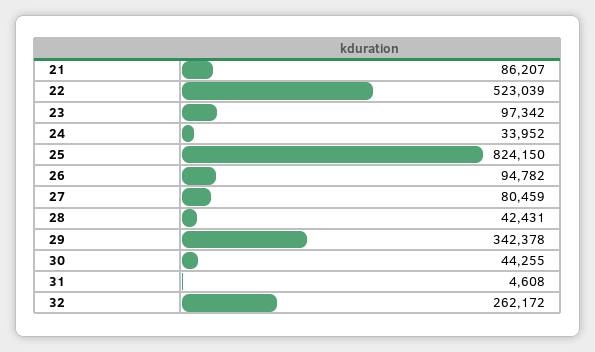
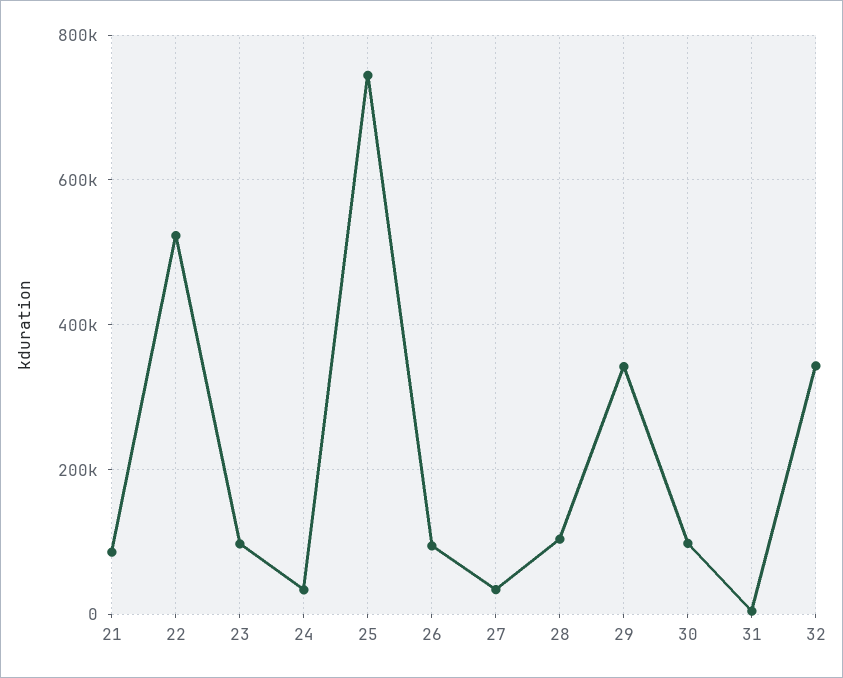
  {
    "21": 86207,
    "22": 523039,
    "23": 97342,
    "24": 33952,
-   "25": 824150,
+   "25": 740000,
    "26": 94782,
-   "27": 80459,
+   "27": 40000,
-   "28": 42431,
+   "28": 100000,
    "29": 342378,
-   "30": 44255,
+   "30": 100000,
    "31": 4608,
-   "32": 262172
+   "32": 340000
  }

